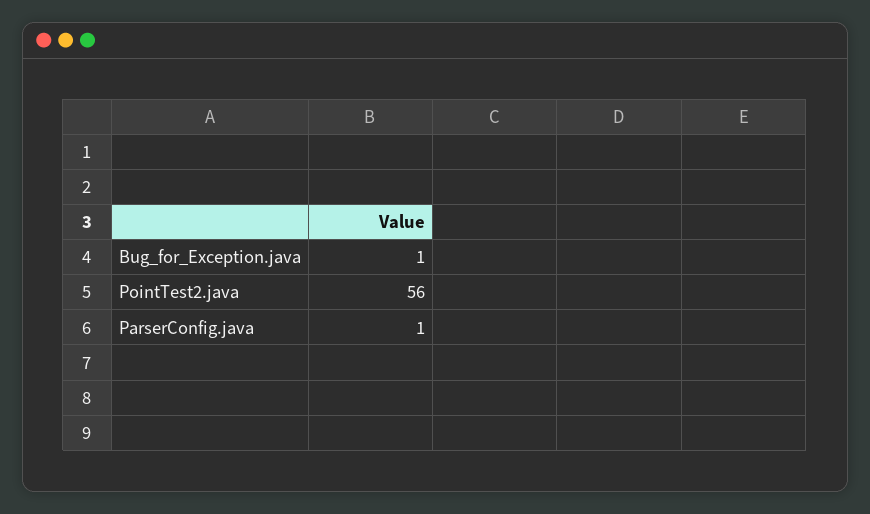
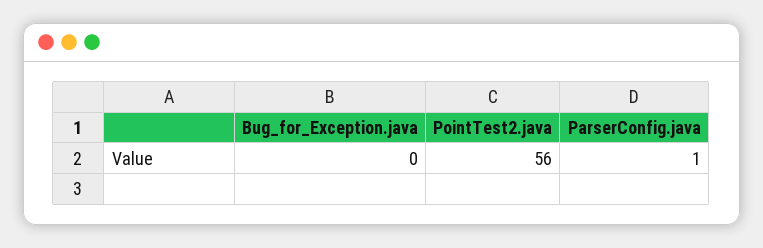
  {
-   "Bug_for_Exception.java": 1,
+   "Bug_for_Exception.java": 0,
    "PointTest2.java": 56,
    "ParserConfig.java": 1
  }

